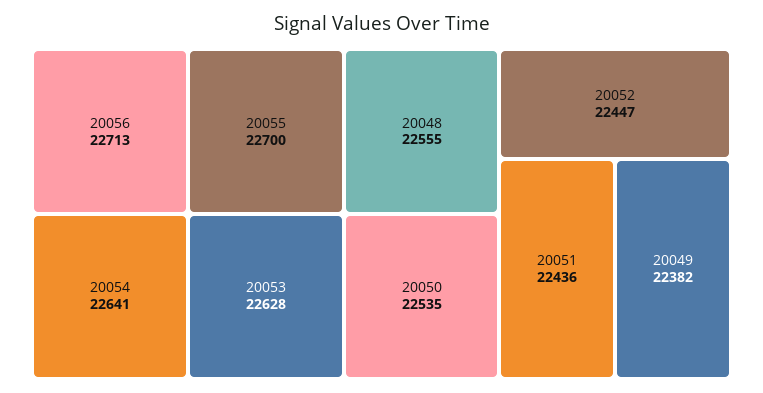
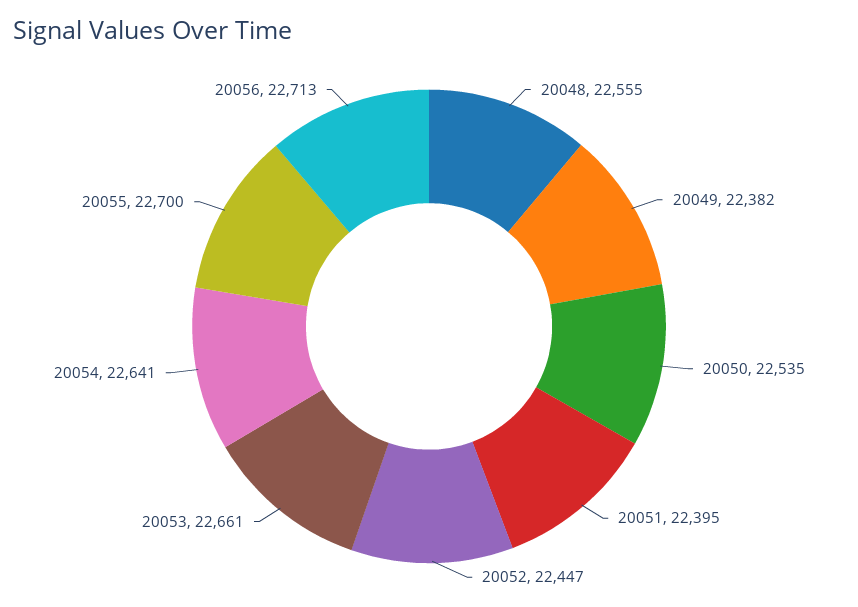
  {
    "20056": 22713,
    "20055": 22700,
    "20054": 22641,
-   "20053": 22628,
+   "20053": 22661,
    "20048": 22555,
    "20050": 22535,
    "20052": 22447,
-   "20051": 22436,
+   "20051": 22395,
    "20049": 22382
  }

